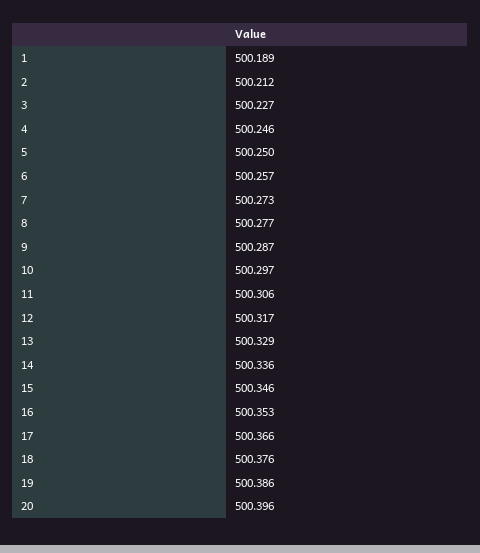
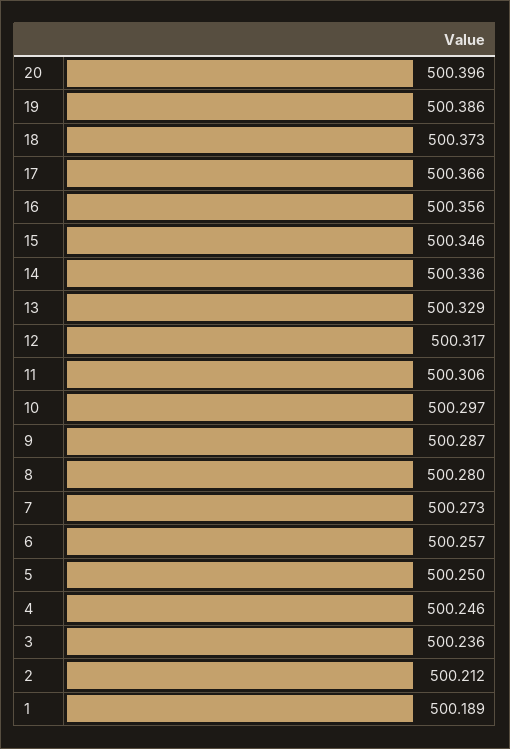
  {
    "1": 500.189,
    "2": 500.212,
-   "3": 500.227,
+   "3": 500.236,
    "4": 500.246,
    "5": 500.25,
    "6": 500.257,
    "7": 500.273,
-   "8": 500.277,
+   "8": 500.28,
    "9": 500.287,
    "10": 500.297,
    "11": 500.306,
    "12": 500.317,
    "13": 500.329,
    "14": 500.336,
    "15": 500.346,
-   "16": 500.353,
+   "16": 500.356,
    "17": 500.366,
-   "18": 500.376,
+   "18": 500.373,
    "19": 500.386,
    "20": 500.396
  }

